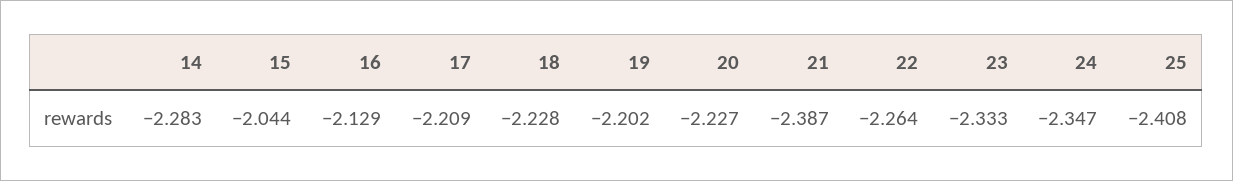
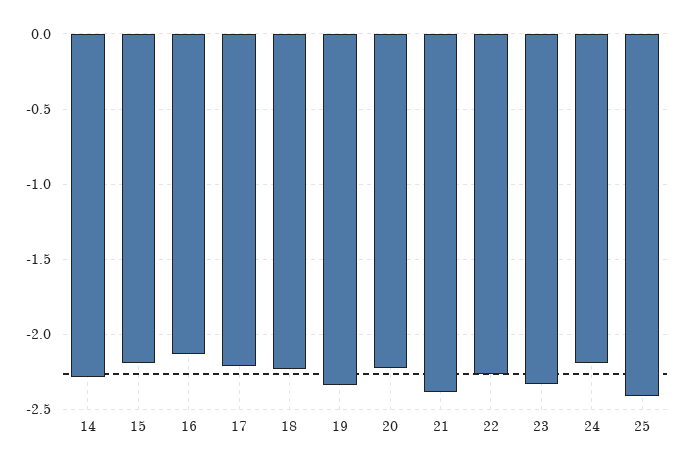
  {
    "14": -2.283,
-   "15": -2.044,
+   "15": -2.2,
    "16": -2.129,
    "17": -2.209,
    "18": -2.228,
-   "19": -2.202,
+   "19": -2.35,
    "20": -2.227,
    "21": -2.387,
    "22": -2.264,
    "23": -2.333,
-   "24": -2.347,
+   "24": -2.2,
    "25": -2.408
  }

